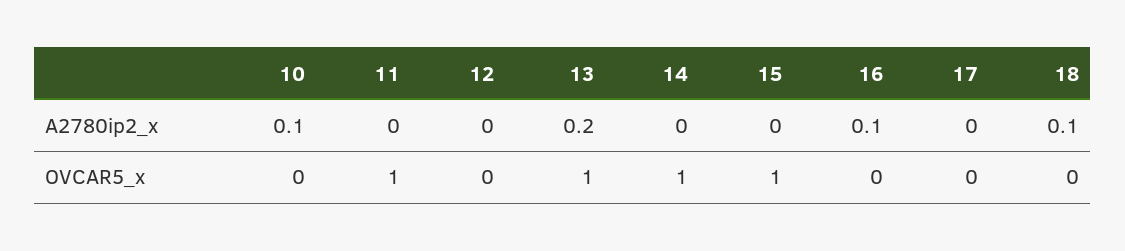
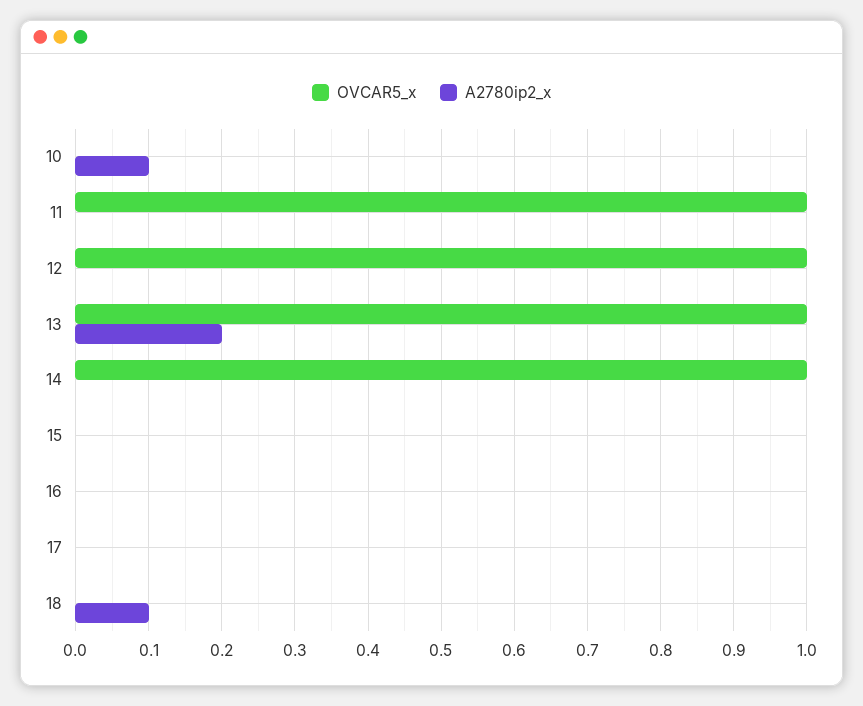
  {
    "A2780ip2_x": {
      "10": 0.1,
      "11": 0,
      "12": 0,
      "13": 0.2,
      "14": 0,
      "15": 0,
-     "16": 0.1,
+     "16": 0,
      "17": 0,
      "18": 0.1
    },
    "OVCAR5_x": {
      "10": 0,
      "11": 1,
-     "12": 0,
+     "12": 1,
      "13": 1,
      "14": 1,
-     "15": 1,
+     "15": 0,
      "16": 0,
      "17": 0,
      "18": 0
    }
  }

